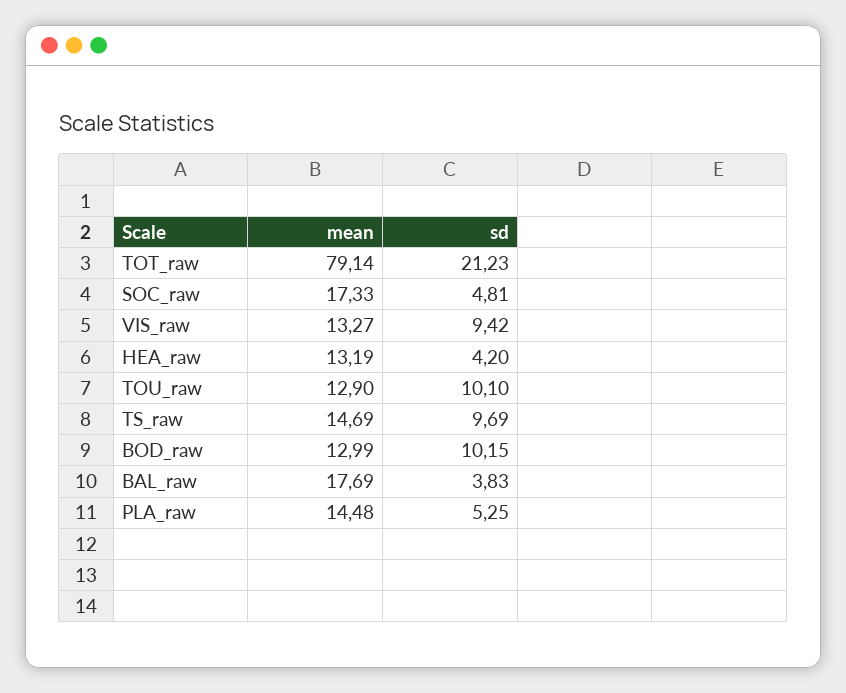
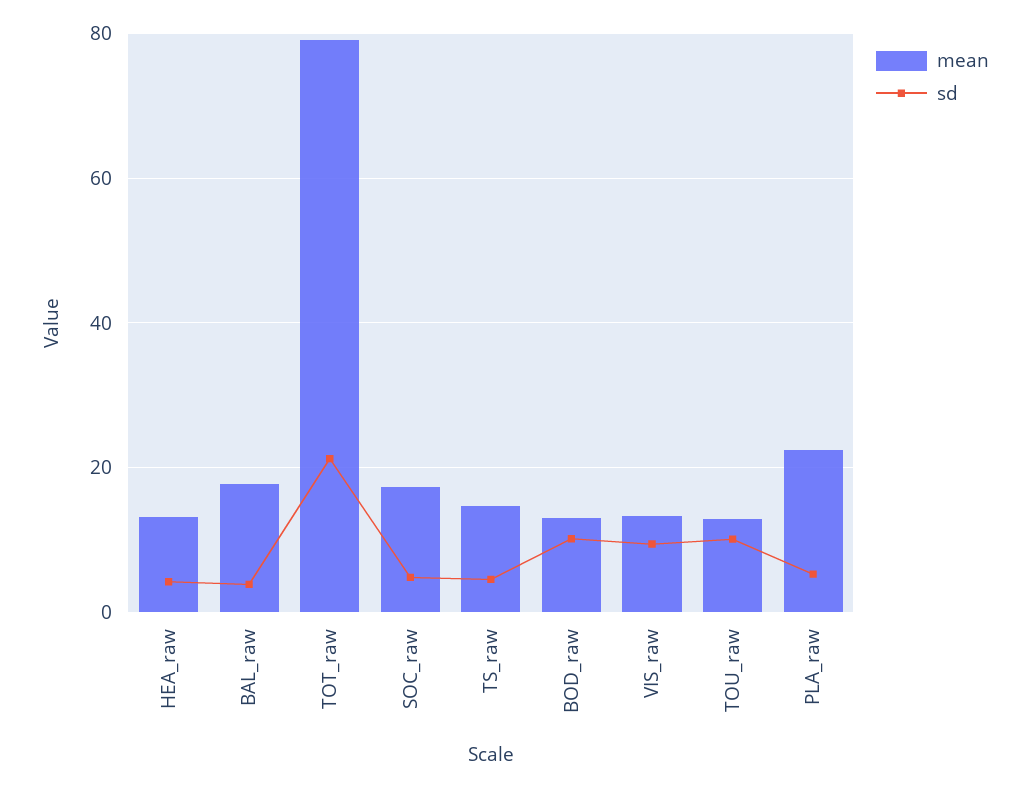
  {
    "mean": {
      "TOT_raw": 79.14,
      "SOC_raw": 17.33,
      "VIS_raw": 13.27,
      "HEA_raw": 13.19,
      "TOU_raw": 12.9,
      "TS_raw": 14.69,
      "BOD_raw": 12.99,
      "BAL_raw": 17.69,
-     "PLA_raw": 14.48
+     "PLA_raw": 22
    },
    "sd": {
      "TOT_raw": 21.23,
      "SOC_raw": 4.81,
      "VIS_raw": 9.42,
      "HEA_raw": 4.2,
      "TOU_raw": 10.1,
-     "TS_raw": 9.69,
+     "TS_raw": 4,
      "BOD_raw": 10.15,
      "BAL_raw": 3.83,
      "PLA_raw": 5.25
    }
  }

